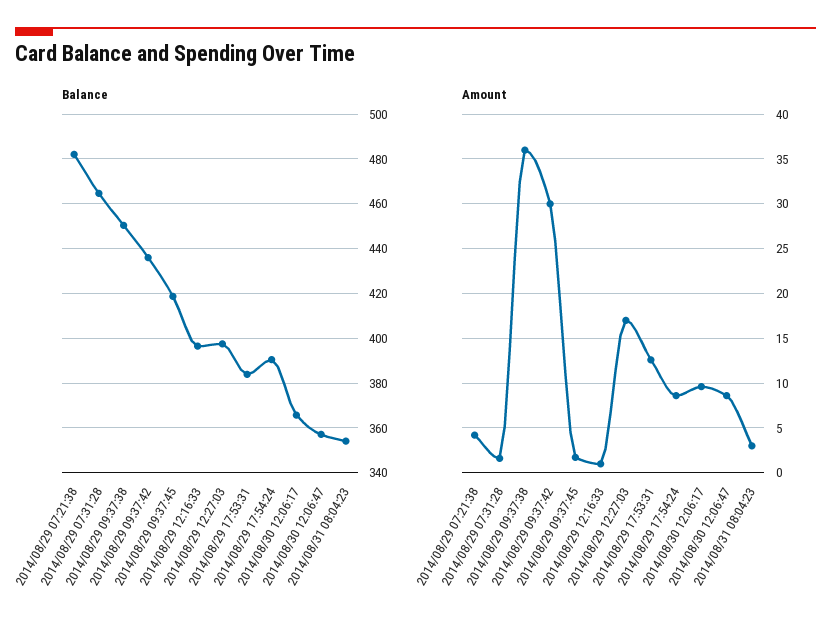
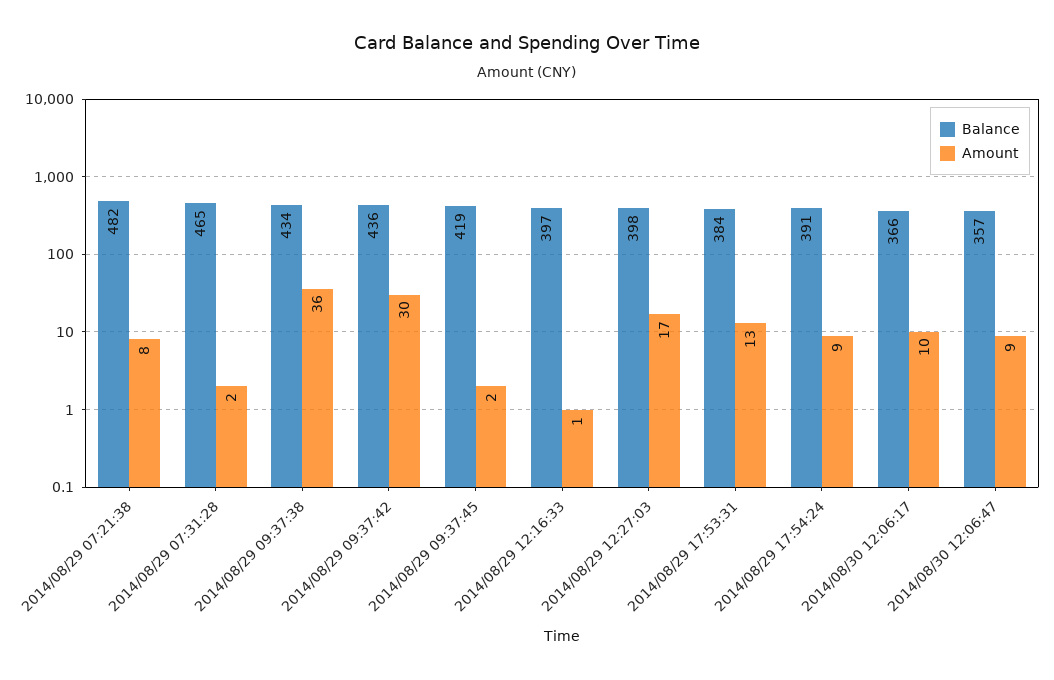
  {
    "Balance": {
      "2014/08/29 07:21:38": 482,
      "2014/08/29 07:31:28": 465,
-     "2014/08/29 09:37:38": 450,
+     "2014/08/29 09:37:38": 434,
      "2014/08/29 09:37:42": 436,
      "2014/08/29 09:37:45": 419,
      "2014/08/29 12:16:33": 397,
      "2014/08/29 12:27:03": 398,
      "2014/08/29 17:53:31": 384,
      "2014/08/29 17:54:24": 391,
      "2014/08/30 12:06:17": 366,
-     "2014/08/30 12:06:47": 357,
+     "2014/08/30 12:06:47": 357
-     "2014/08/31 08:04:23": 355
    },
    "Amount": {
-     "2014/08/29 07:21:38": 4,
+     "2014/08/29 07:21:38": 8,
      "2014/08/29 07:31:28": 2,
      "2014/08/29 09:37:38": 36,
      "2014/08/29 09:37:42": 30,
      "2014/08/29 09:37:45": 2,
      "2014/08/29 12:16:33": 1,
      "2014/08/29 12:27:03": 17,
      "2014/08/29 17:53:31": 13,
      "2014/08/29 17:54:24": 9,
      "2014/08/30 12:06:17": 10,
-     "2014/08/30 12:06:47": 9,
+     "2014/08/30 12:06:47": 9
-     "2014/08/31 08:04:23": 3
    }
  }

